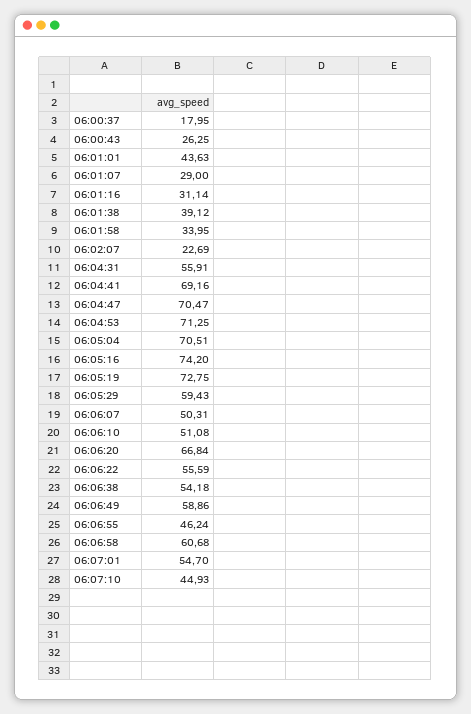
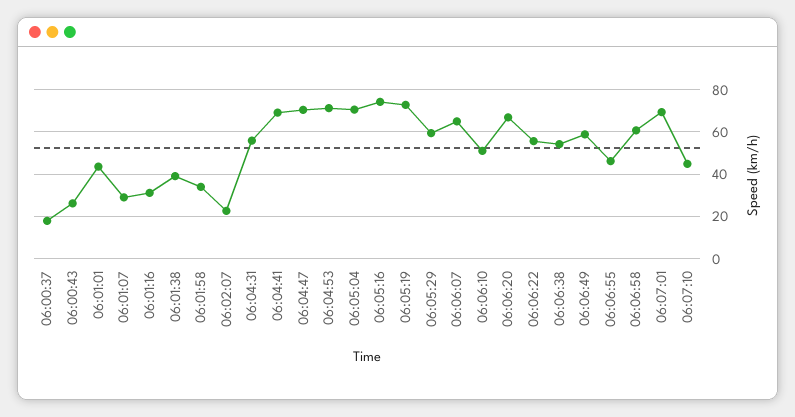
  {
    "06:00:37": 17.95,
    "06:00:43": 26.25,
    "06:01:01": 43.63,
    "06:01:07": 29,
    "06:01:16": 31.14,
    "06:01:38": 39.12,
    "06:01:58": 33.95,
    "06:02:07": 22.69,
    "06:04:31": 55.91,
    "06:04:41": 69.16,
    "06:04:47": 70.47,
    "06:04:53": 71.25,
    "06:05:04": 70.51,
    "06:05:16": 74.2,
    "06:05:19": 72.75,
    "06:05:29": 59.43,
-   "06:06:07": 50.31,
+   "06:06:07": 65,
    "06:06:10": 51.08,
    "06:06:20": 66.84,
    "06:06:22": 55.59,
    "06:06:38": 54.18,
    "06:06:49": 58.86,
    "06:06:55": 46.24,
    "06:06:58": 60.68,
-   "06:07:01": 54.7,
+   "06:07:01": 70,
    "06:07:10": 44.93
  }

